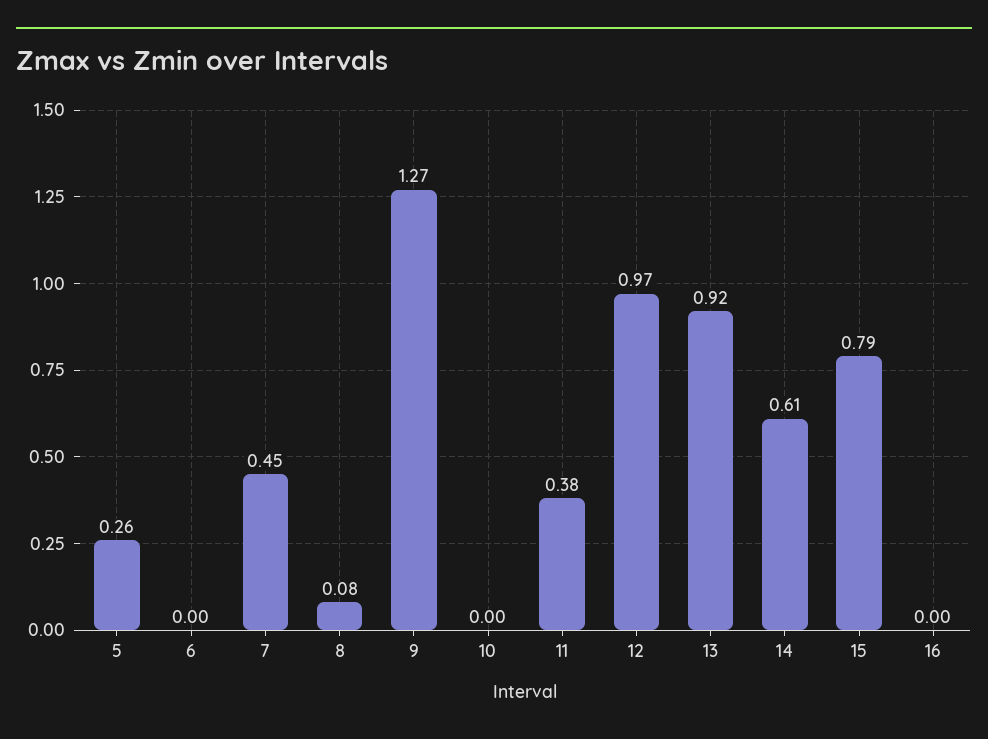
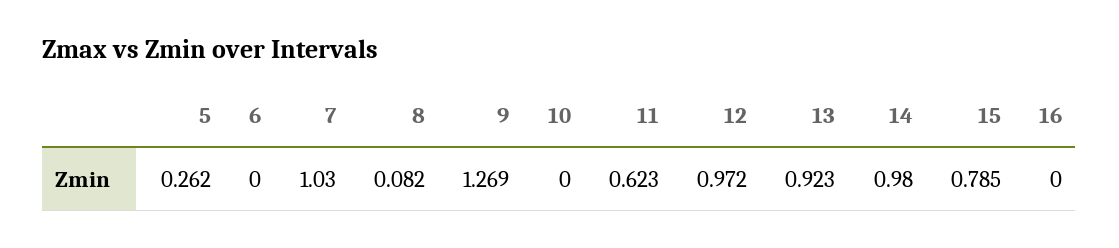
  {
    "5": 0.262,
    "6": 0,
-   "7": 0.45,
+   "7": 1.03,
    "8": 0.082,
    "9": 1.269,
    "10": 0,
-   "11": 0.38,
+   "11": 0.623,
    "12": 0.972,
    "13": 0.923,
-   "14": 0.61,
+   "14": 0.98,
    "15": 0.785,
    "16": 0
  }

